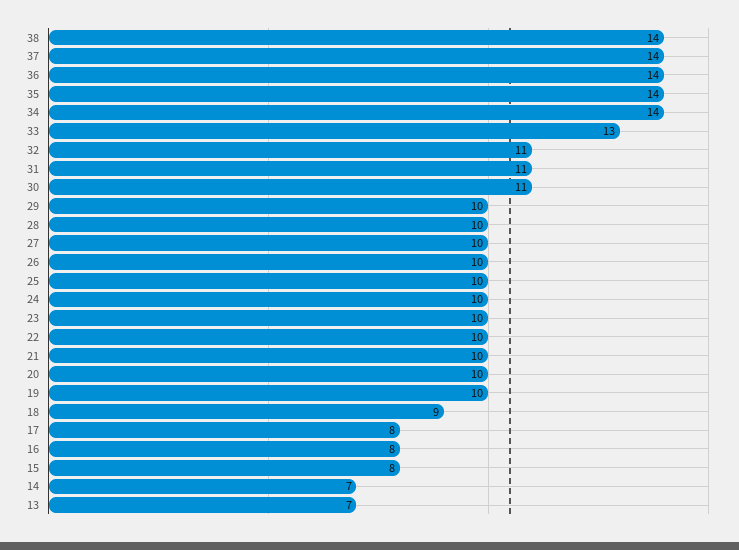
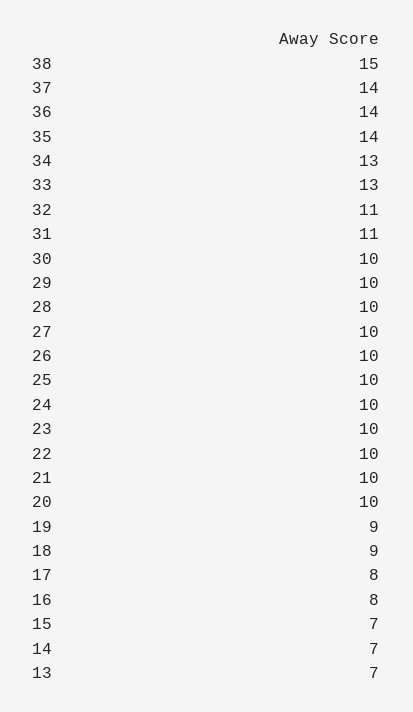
  {
-   "38": 14,
+   "38": 15,
    "37": 14,
    "36": 14,
    "35": 14,
-   "34": 14,
+   "34": 13,
    "33": 13,
    "32": 11,
    "31": 11,
-   "30": 11,
+   "30": 10,
    "29": 10,
    "28": 10,
    "27": 10,
    "26": 10,
    "25": 10,
    "24": 10,
    "23": 10,
    "22": 10,
    "21": 10,
    "20": 10,
-   "19": 10,
+   "19": 9,
    "18": 9,
    "17": 8,
    "16": 8,
-   "15": 8,
+   "15": 7,
    "14": 7,
    "13": 7
  }

